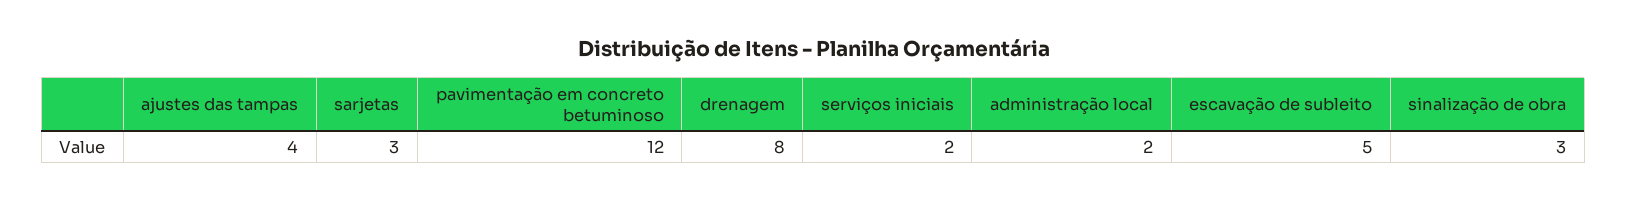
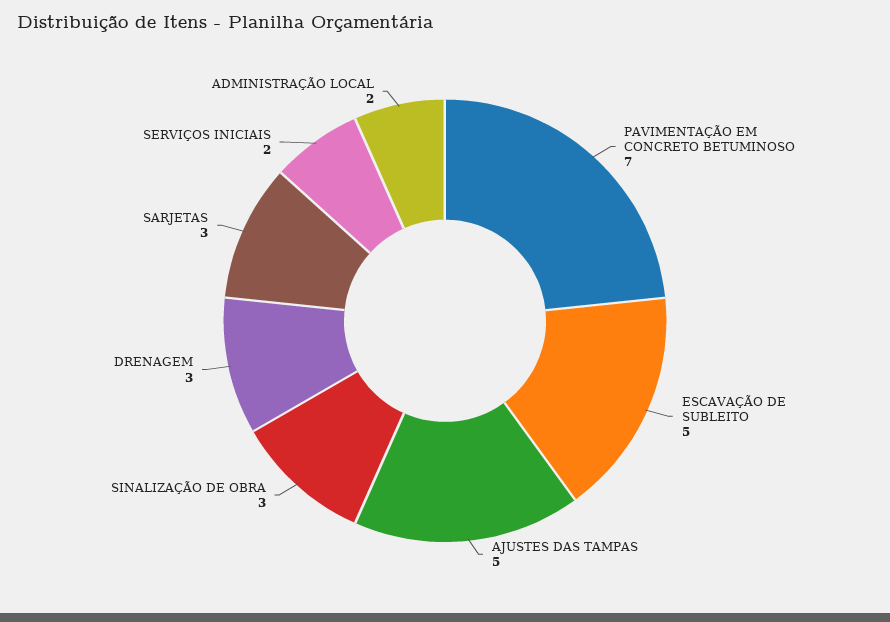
  {
-   "ajustes das tampas": 4,
+   "ajustes das tampas": 5,
    "sarjetas": 3,
-   "pavimentação em concreto betuminoso": 12,
+   "pavimentação em concreto betuminoso": 7,
-   "drenagem": 8,
+   "drenagem": 3,
    "serviços iniciais": 2,
    "administração local": 2,
    "escavação de subleito": 5,
    "sinalização de obra": 3
  }

